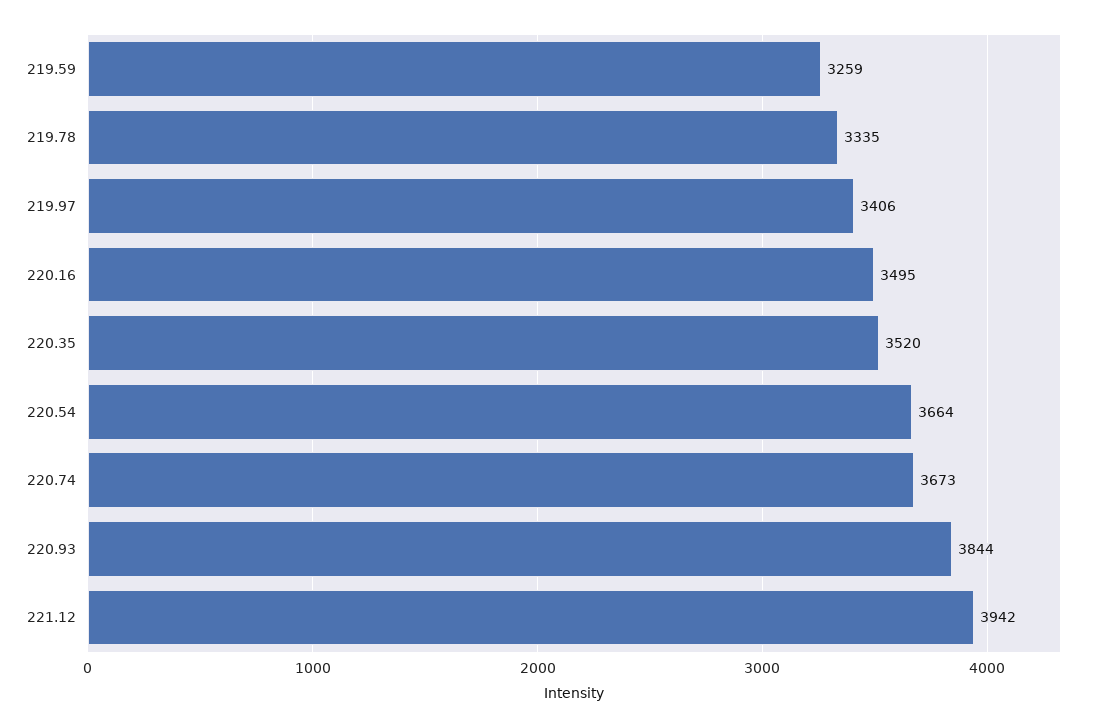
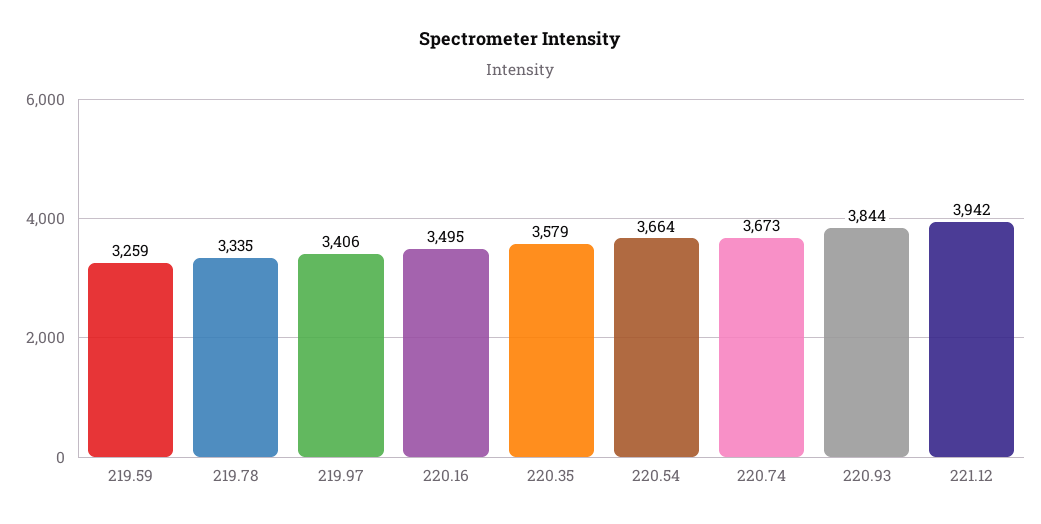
  {
    "219.59": 3259,
    "219.78": 3335,
    "219.97": 3406,
    "220.16": 3495,
-   "220.35": 3520,
+   "220.35": 3579,
    "220.54": 3664,
    "220.74": 3673,
    "220.93": 3844,
    "221.12": 3942
  }

